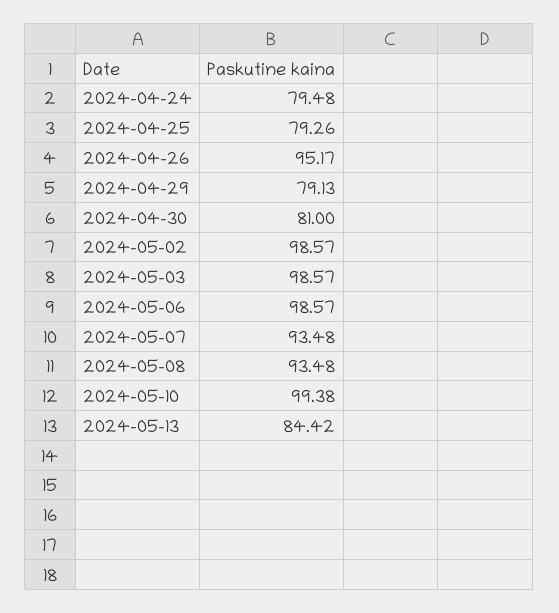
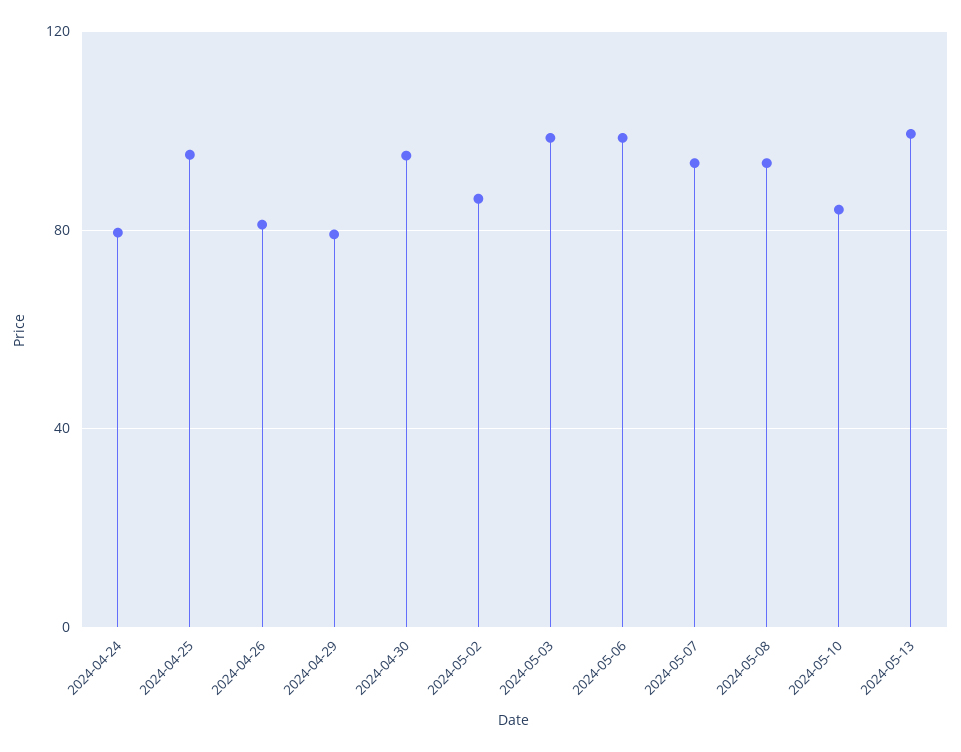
  {
    "2024-04-24": 79.48,
-   "2024-04-25": 79.26,
+   "2024-04-25": 95,
-   "2024-04-26": 95.17,
+   "2024-04-26": 80,
    "2024-04-29": 79.13,
-   "2024-04-30": 81,
+   "2024-04-30": 95,
-   "2024-05-02": 98.57,
+   "2024-05-02": 85,
    "2024-05-03": 98.57,
    "2024-05-06": 98.57,
    "2024-05-07": 93.48,
    "2024-05-08": 93.48,
-   "2024-05-10": 99.38,
+   "2024-05-10": 85,
-   "2024-05-13": 84.42
+   "2024-05-13": 100
  }

